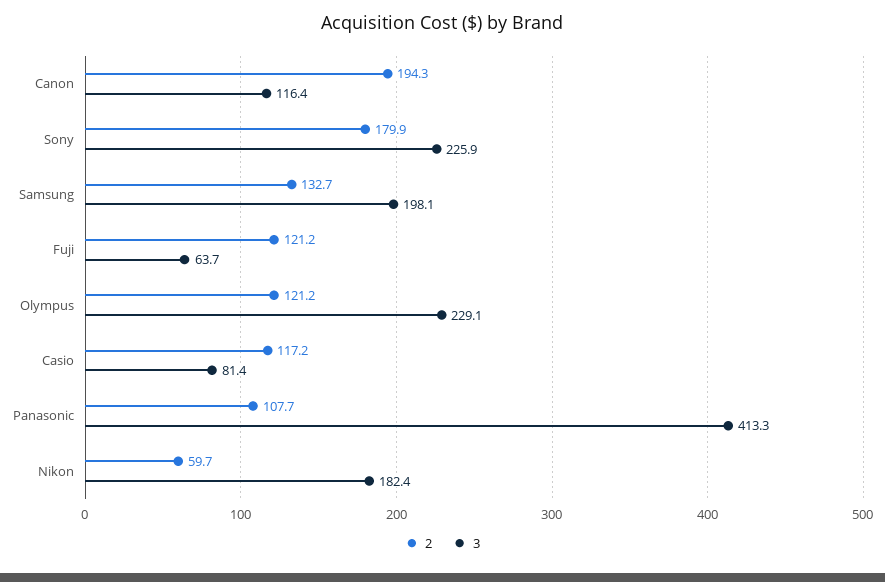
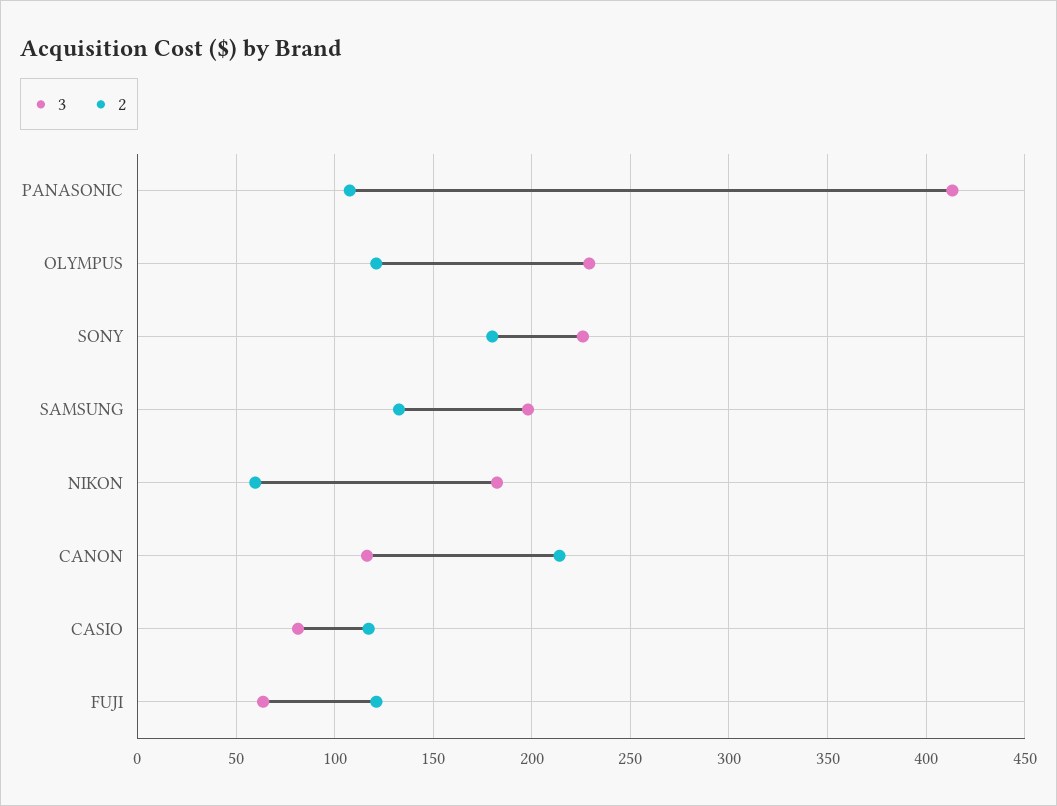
  {
    "2": {
-     "Canon": 194.3,
+     "Canon": 215,
      "Sony": 179.9,
      "Samsung": 132.7,
      "Fuji": 121.2,
      "Olympus": 121.2,
      "Casio": 117.2,
      "Panasonic": 107.7,
      "Nikon": 59.7
    },
    "3": {
      "Canon": 116.4,
      "Sony": 225.9,
      "Samsung": 198.1,
      "Fuji": 63.7,
      "Olympus": 229.1,
      "Casio": 81.4,
      "Panasonic": 413.3,
      "Nikon": 182.4
    }
  }

